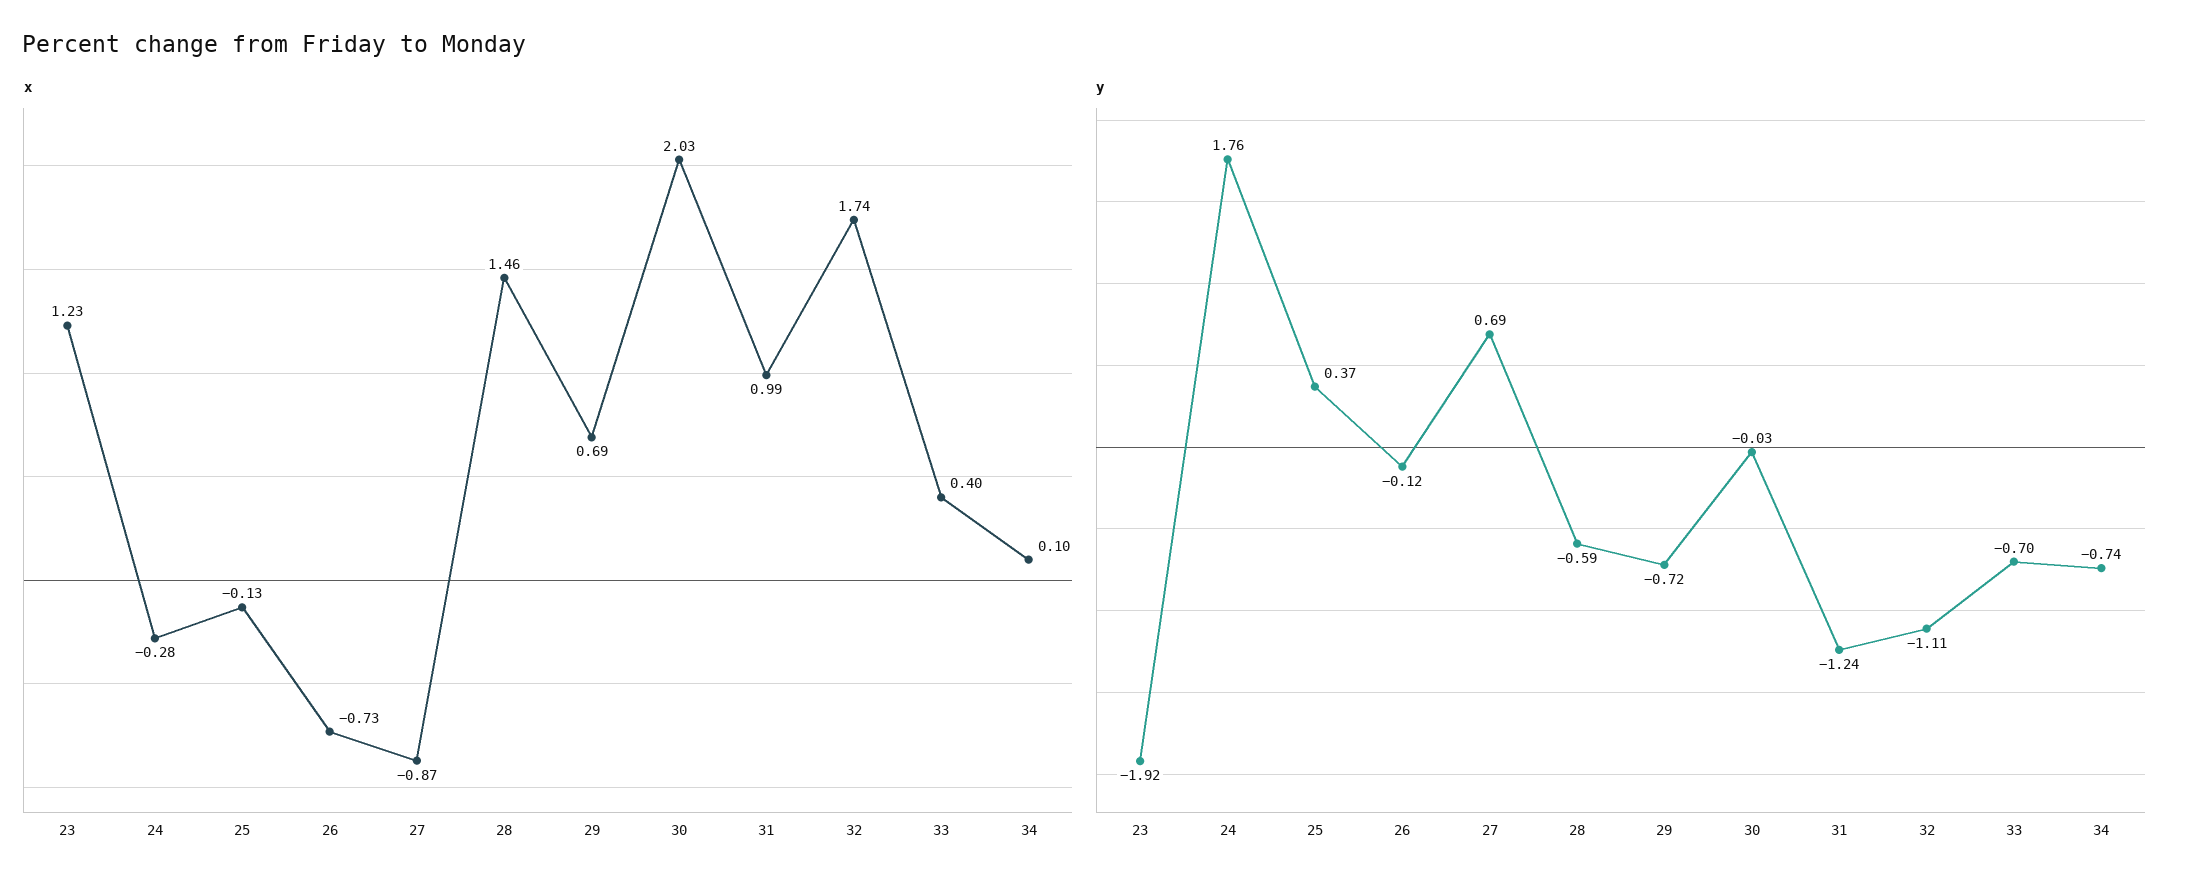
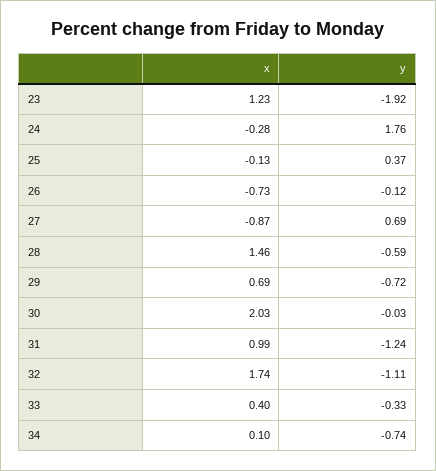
  {
    "x": {
      "23": 1.23,
      "24": -0.28,
      "25": -0.13,
      "26": -0.73,
      "27": -0.87,
      "28": 1.46,
      "29": 0.69,
      "30": 2.03,
      "31": 0.99,
      "32": 1.74,
      "33": 0.4,
      "34": 0.1
    },
    "y": {
      "23": -1.92,
      "24": 1.76,
      "25": 0.37,
      "26": -0.12,
      "27": 0.69,
      "28": -0.59,
      "29": -0.72,
      "30": -0.03,
      "31": -1.24,
      "32": -1.11,
-     "33": -0.7,
+     "33": -0.33,
      "34": -0.74
    }
  }

